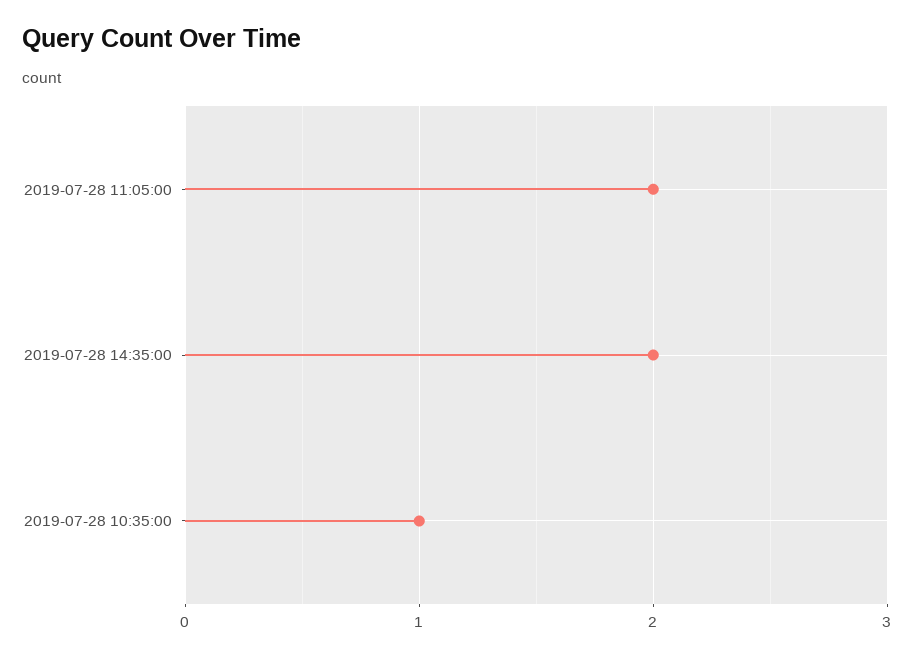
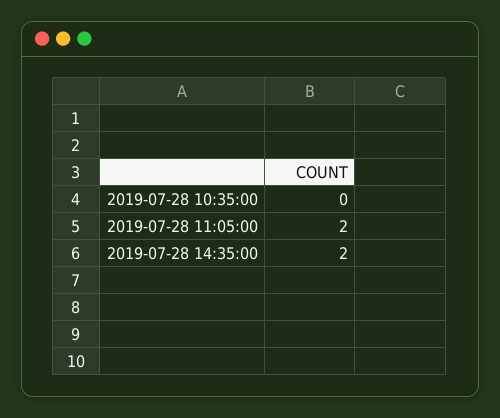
  {
    "2019-07-28 11:05:00": 2,
    "2019-07-28 14:35:00": 2,
-   "2019-07-28 10:35:00": 1
+   "2019-07-28 10:35:00": 0
  }

